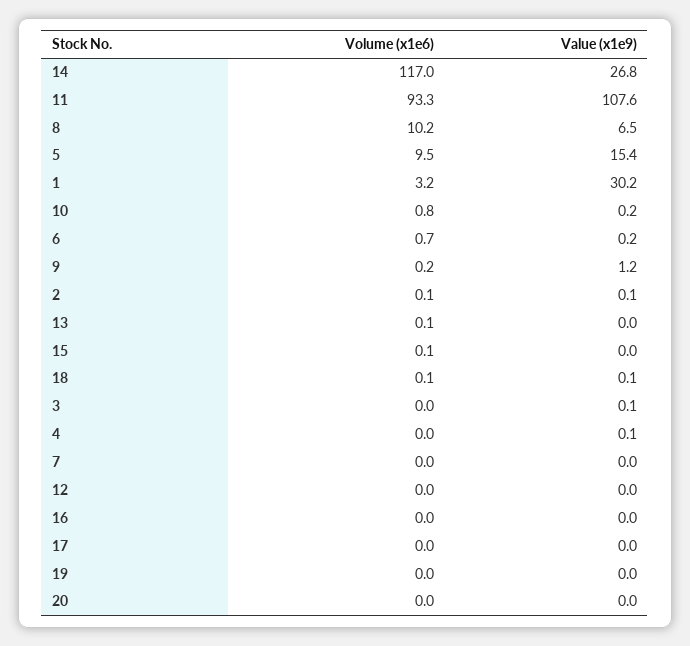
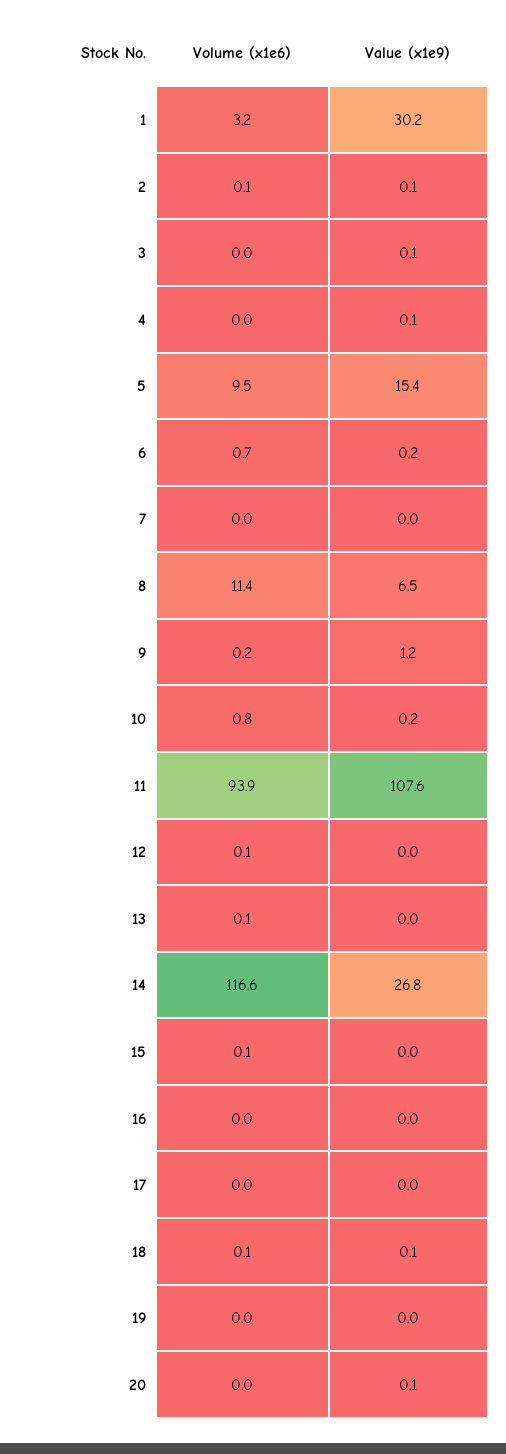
  {
    "Volume (x1e6)": {
-     "14": 117,
+     "14": 116.6,
-     "11": 93.3,
+     "11": 93.9,
-     "8": 10.2,
+     "8": 11.4,
      "5": 9.5,
      "1": 3.2,
      "10": 0.8,
      "6": 0.7,
      "9": 0.2,
      "2": 0.1,
      "13": 0.1,
      "15": 0.1,
      "18": 0.1,
      "3": 0,
      "4": 0,
      "7": 0,
-     "12": 0,
+     "12": 0.1,
      "16": 0,
      "17": 0,
      "19": 0,
      "20": 0
    },
    "Value (x1e9)": {
      "14": 26.8,
      "11": 107.6,
      "8": 6.5,
      "5": 15.4,
      "1": 30.2,
      "10": 0.2,
      "6": 0.2,
      "9": 1.2,
      "2": 0.1,
      "13": 0,
      "15": 0,
      "18": 0.1,
      "3": 0.1,
      "4": 0.1,
      "7": 0,
      "12": 0,
      "16": 0,
      "17": 0,
      "19": 0,
-     "20": 0
+     "20": 0.1
    }
  }

